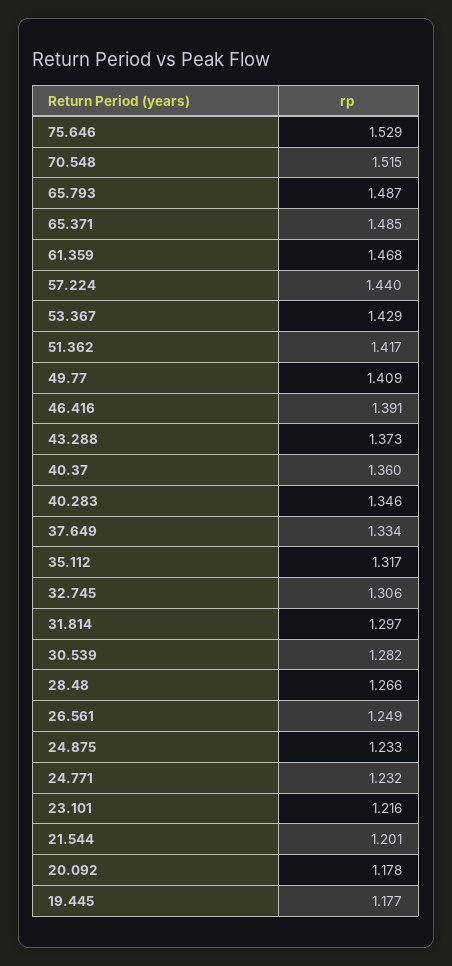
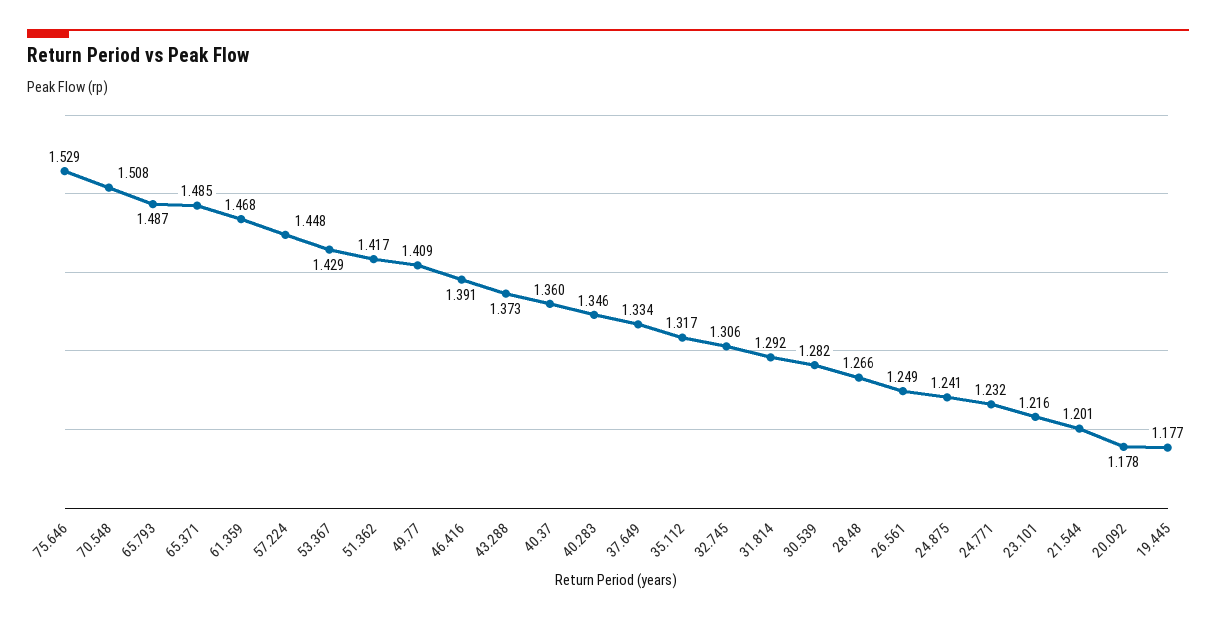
  {
    "75.646": 1.529,
-   "70.548": 1.515,
+   "70.548": 1.508,
    "65.793": 1.487,
    "65.371": 1.485,
    "61.359": 1.468,
-   "57.224": 1.44,
+   "57.224": 1.448,
    "53.367": 1.429,
    "51.362": 1.417,
    "49.77": 1.409,
    "46.416": 1.391,
    "43.288": 1.373,
    "40.37": 1.36,
    "40.283": 1.346,
    "37.649": 1.334,
    "35.112": 1.317,
    "32.745": 1.306,
-   "31.814": 1.297,
+   "31.814": 1.292,
    "30.539": 1.282,
    "28.48": 1.266,
    "26.561": 1.249,
-   "24.875": 1.233,
+   "24.875": 1.241,
    "24.771": 1.232,
    "23.101": 1.216,
    "21.544": 1.201,
    "20.092": 1.178,
    "19.445": 1.177
  }

